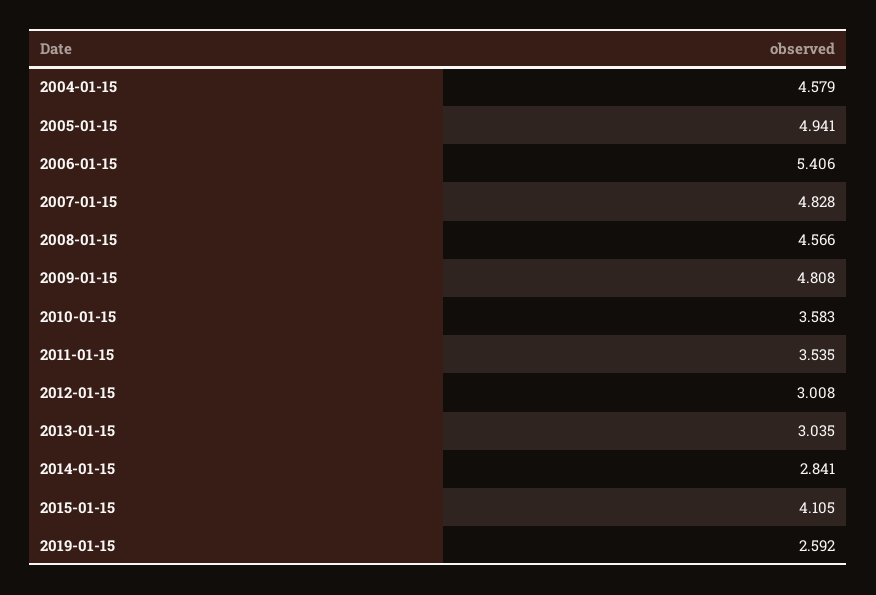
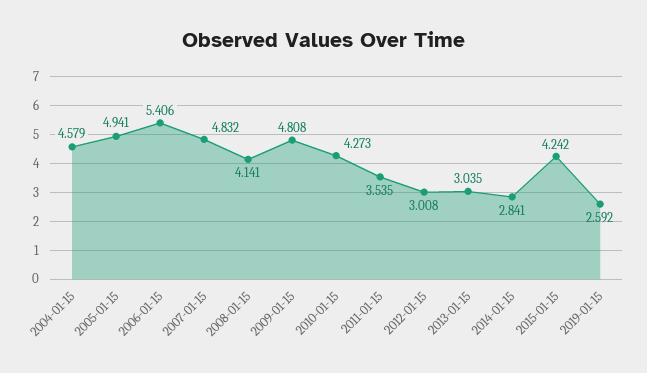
  {
    "2004-01-15": 4.579,
    "2005-01-15": 4.941,
    "2006-01-15": 5.406,
-   "2007-01-15": 4.828,
+   "2007-01-15": 4.832,
-   "2008-01-15": 4.566,
+   "2008-01-15": 4.141,
    "2009-01-15": 4.808,
-   "2010-01-15": 3.583,
+   "2010-01-15": 4.273,
    "2011-01-15": 3.535,
    "2012-01-15": 3.008,
    "2013-01-15": 3.035,
    "2014-01-15": 2.841,
-   "2015-01-15": 4.105,
+   "2015-01-15": 4.242,
    "2019-01-15": 2.592
  }

